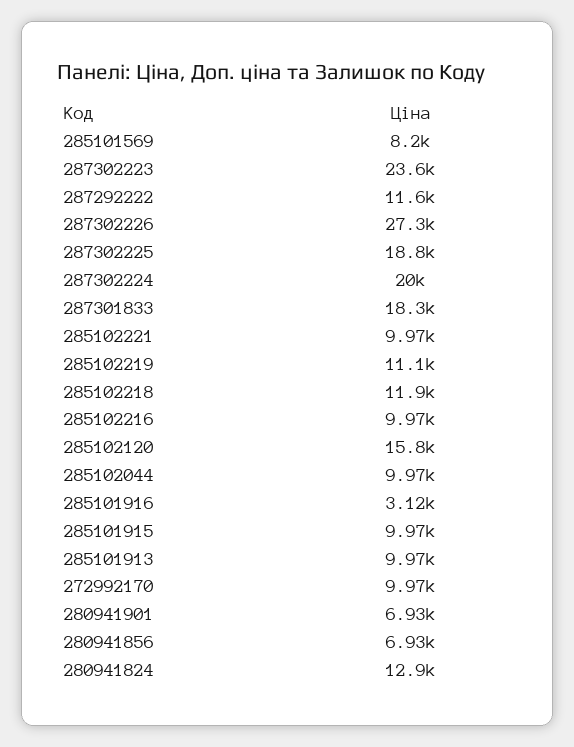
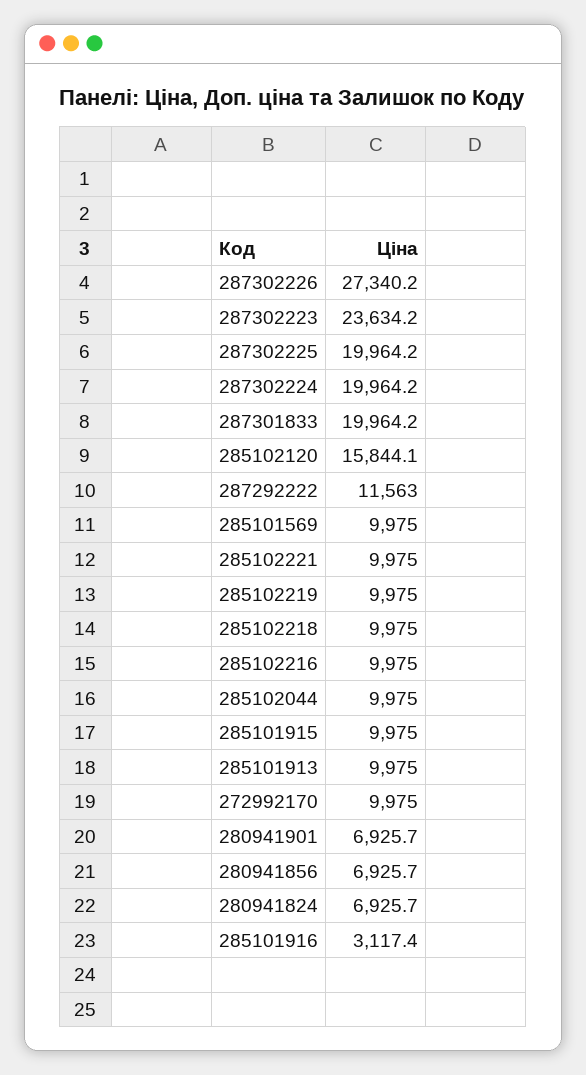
  {
-   "285101569": 8200,
+   "285101569": 9975,
    "287302223": 23634.2,
    "287292222": 11563,
    "287302226": 27340.2,
-   "287302225": 18800,
+   "287302225": 19964.2,
    "287302224": 19964.2,
-   "287301833": 18300,
+   "287301833": 19964.2,
    "285102221": 9975,
-   "285102219": 11100,
+   "285102219": 9975,
-   "285102218": 11900,
+   "285102218": 9975,
    "285102216": 9975,
    "285102120": 15844.1,
    "285102044": 9975,
    "285101916": 3117.4,
    "285101915": 9975,
    "285101913": 9975,
    "272992170": 9975,
    "280941901": 6925.7,
    "280941856": 6925.7,
-   "280941824": 12900
+   "280941824": 6925.7
  }

